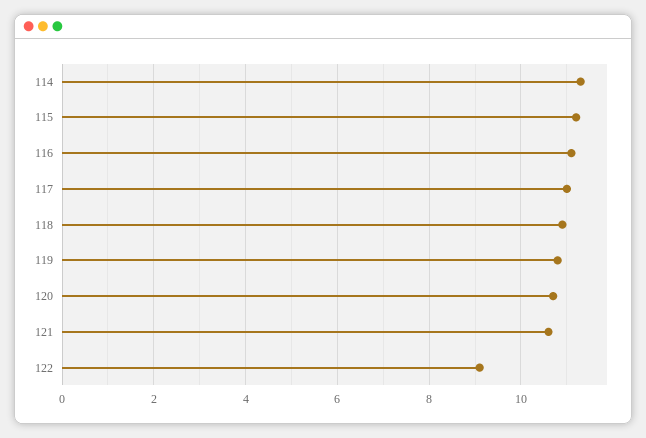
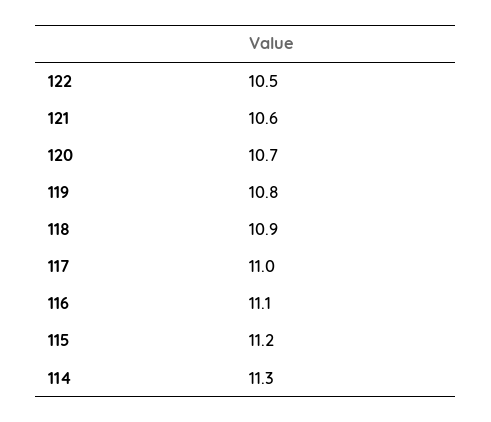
  {
    "114": 11.3,
    "115": 11.2,
    "116": 11.1,
    "117": 11,
    "118": 10.9,
    "119": 10.8,
    "120": 10.7,
    "121": 10.6,
-   "122": 9
+   "122": 10.5
  }

